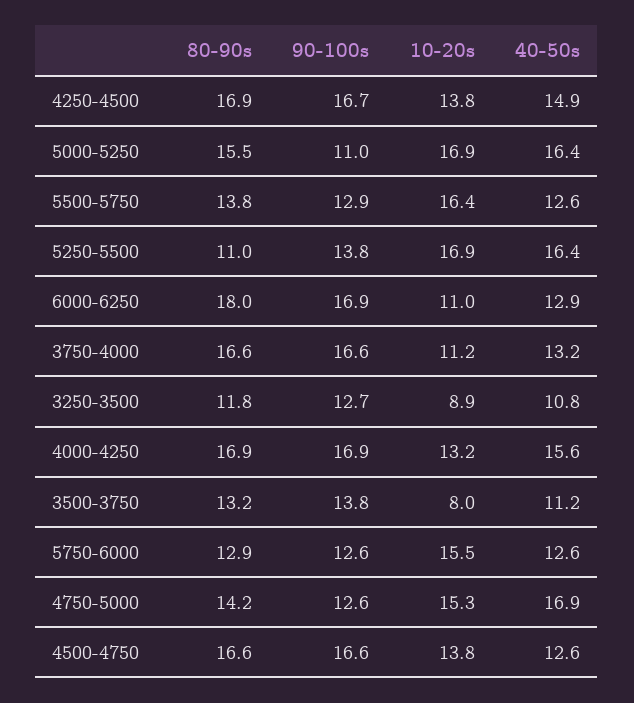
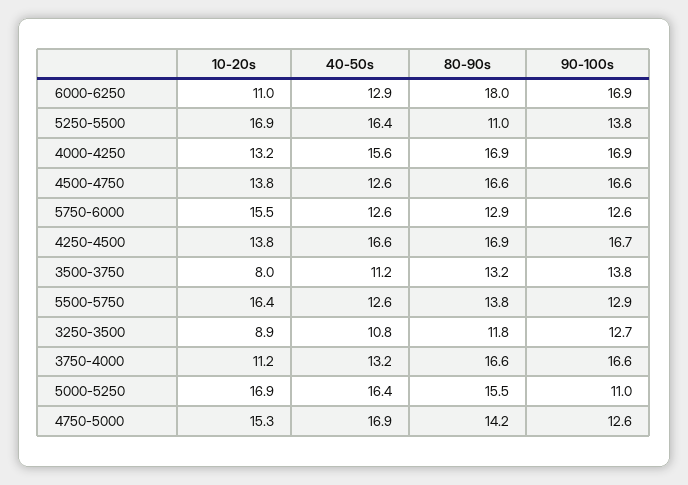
  {
    "80-90s": {
      "4250-4500": 16.9,
      "5000-5250": 15.5,
      "5500-5750": 13.8,
      "5250-5500": 11,
      "6000-6250": 18,
      "3750-4000": 16.6,
      "3250-3500": 11.8,
      "4000-4250": 16.9,
      "3500-3750": 13.2,
      "5750-6000": 12.9,
      "4750-5000": 14.2,
      "4500-4750": 16.6
    },
    "90-100s": {
      "4250-4500": 16.7,
      "5000-5250": 11,
      "5500-5750": 12.9,
      "5250-5500": 13.8,
      "6000-6250": 16.9,
      "3750-4000": 16.6,
      "3250-3500": 12.7,
      "4000-4250": 16.9,
      "3500-3750": 13.8,
      "5750-6000": 12.6,
      "4750-5000": 12.6,
      "4500-4750": 16.6
    },
    "10-20s": {
      "4250-4500": 13.8,
      "5000-5250": 16.9,
      "5500-5750": 16.4,
      "5250-5500": 16.9,
      "6000-6250": 11,
      "3750-4000": 11.2,
      "3250-3500": 8.9,
      "4000-4250": 13.2,
      "3500-3750": 8,
      "5750-6000": 15.5,
      "4750-5000": 15.3,
      "4500-4750": 13.8
    },
    "40-50s": {
-     "4250-4500": 14.9,
+     "4250-4500": 16.6,
      "5000-5250": 16.4,
      "5500-5750": 12.6,
      "5250-5500": 16.4,
      "6000-6250": 12.9,
      "3750-4000": 13.2,
      "3250-3500": 10.8,
      "4000-4250": 15.6,
      "3500-3750": 11.2,
      "5750-6000": 12.6,
      "4750-5000": 16.9,
      "4500-4750": 12.6
    }
  }

